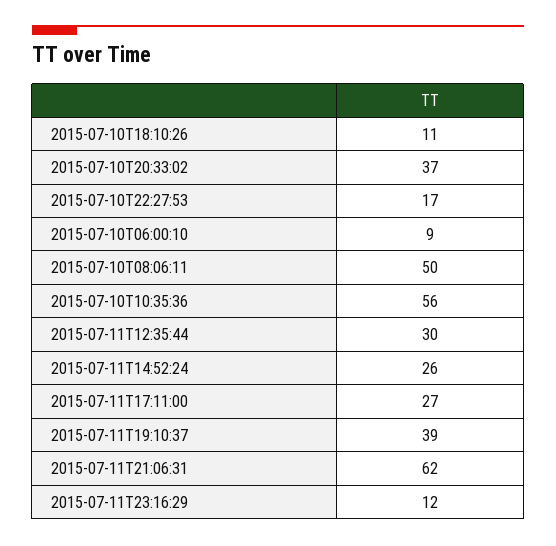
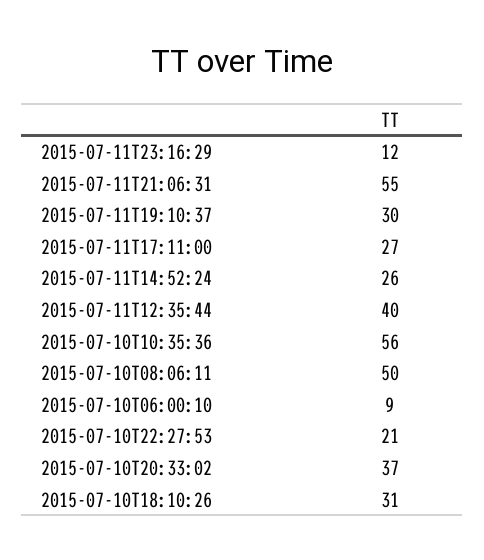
  {
-   "2015-07-10T18:10:26": 11,
+   "2015-07-10T18:10:26": 31,
    "2015-07-10T20:33:02": 37,
-   "2015-07-10T22:27:53": 17,
+   "2015-07-10T22:27:53": 21,
    "2015-07-10T06:00:10": 9,
    "2015-07-10T08:06:11": 50,
    "2015-07-10T10:35:36": 56,
-   "2015-07-11T12:35:44": 30,
+   "2015-07-11T12:35:44": 40,
    "2015-07-11T14:52:24": 26,
    "2015-07-11T17:11:00": 27,
-   "2015-07-11T19:10:37": 39,
+   "2015-07-11T19:10:37": 30,
-   "2015-07-11T21:06:31": 62,
+   "2015-07-11T21:06:31": 55,
    "2015-07-11T23:16:29": 12
  }

